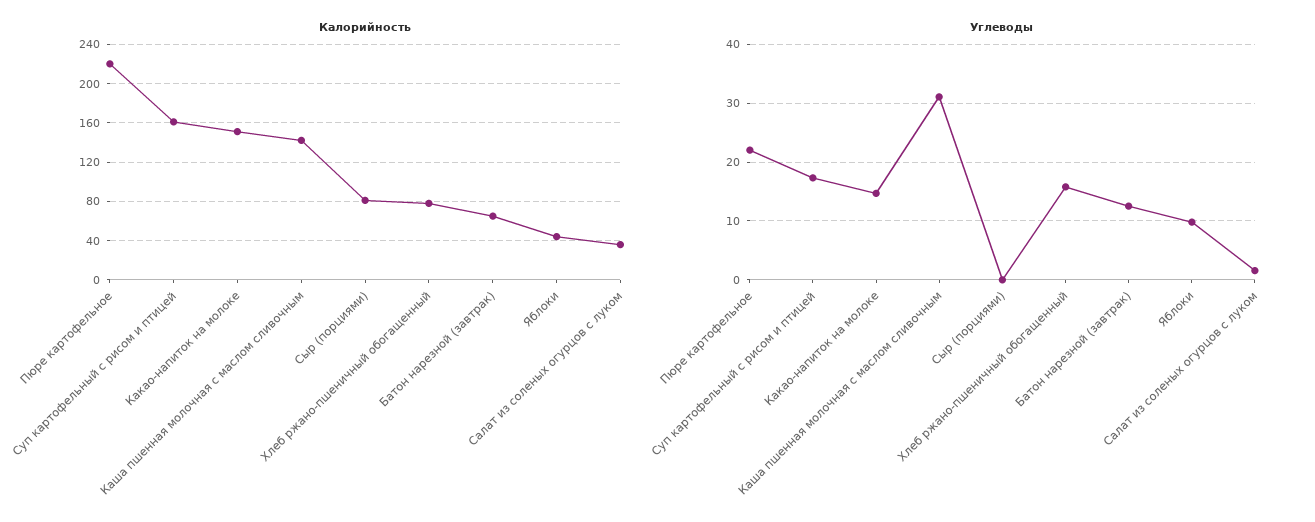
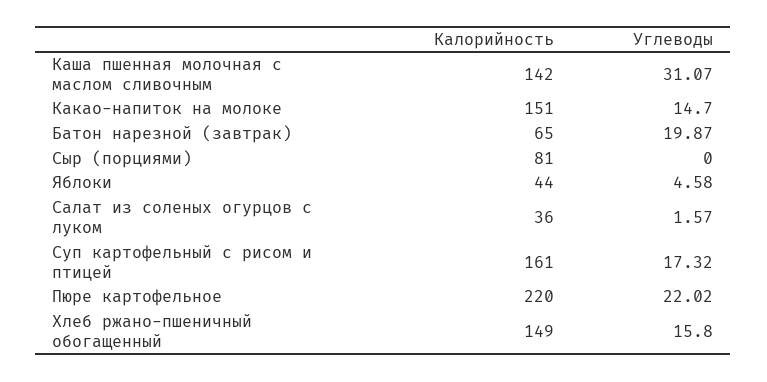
  {
    "Калорийность": {
      "Пюре картофельное": 220,
      "Суп картофельный с рисом и птицей": 161,
      "Какао-напиток на молоке": 151,
      "Каша пшенная молочная с маслом сливочным": 142,
      "Сыр (порциями)": 81,
-     "Хлеб ржано-пшеничный обогащенный": 80,
+     "Хлеб ржано-пшеничный обогащенный": 149,
      "Батон нарезной (завтрак)": 65,
      "Яблоки": 44,
      "Салат из соленых огурцов с луком": 36
    },
    "Углеводы": {
      "Пюре картофельное": 22.02,
      "Суп картофельный с рисом и птицей": 17.32,
      "Какао-напиток на молоке": 14.7,
      "Каша пшенная молочная с маслом сливочным": 31.07,
      "Сыр (порциями)": 0,
      "Хлеб ржано-пшеничный обогащенный": 15.8,
-     "Батон нарезной (завтрак)": 12,
+     "Батон нарезной (завтрак)": 19.87,
-     "Яблоки": 10,
+     "Яблоки": 4.58,
      "Салат из соленых огурцов с луком": 1.57
    }
  }

